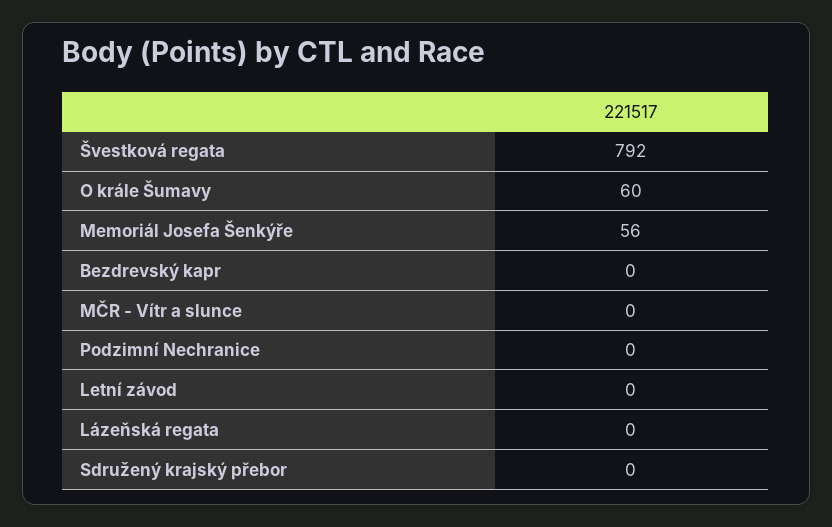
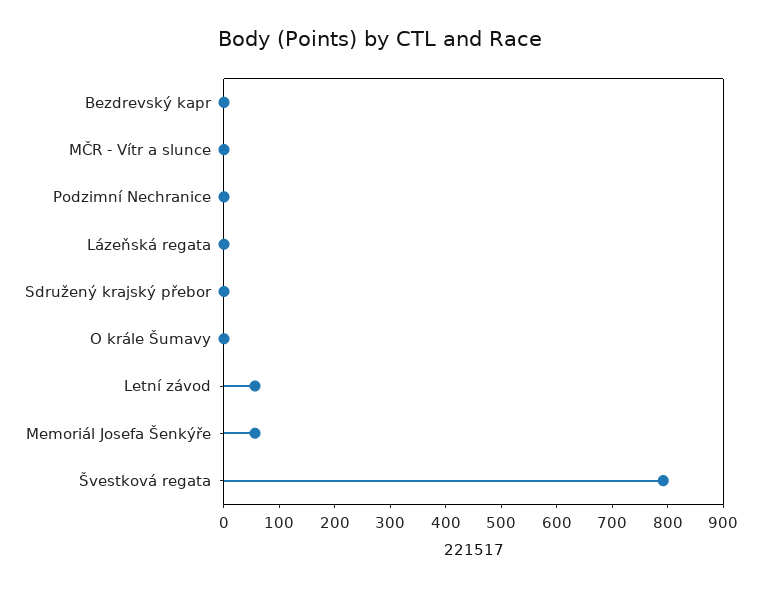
  {
    "Švestková regata": 792,
-   "O krále Šumavy": 60,
+   "O krále Šumavy": 0,
    "Memoriál Josefa Šenkýře": 56,
    "Bezdrevský kapr": 0,
    "MČR - Vítr a slunce": 0,
    "Podzimní Nechranice": 0,
-   "Letní závod": 0,
+   "Letní závod": 60,
    "Lázeňská regata": 0,
    "Sdružený krajský přebor": 0
  }

